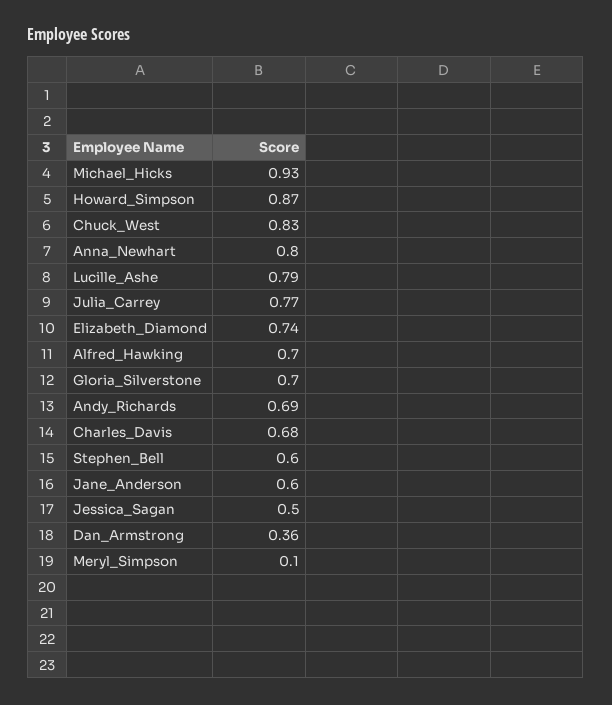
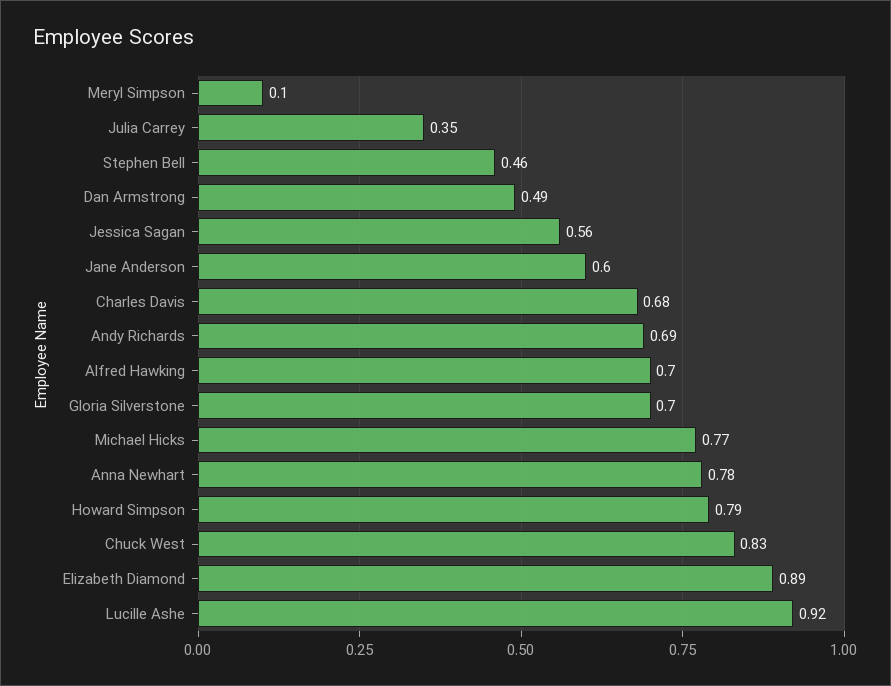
  {
-   "Michael_Hicks": 0.93,
+   "Michael_Hicks": 0.77,
-   "Howard_Simpson": 0.87,
+   "Howard_Simpson": 0.79,
    "Chuck_West": 0.83,
-   "Anna_Newhart": 0.8,
+   "Anna_Newhart": 0.78,
-   "Lucille_Ashe": 0.79,
+   "Lucille_Ashe": 0.92,
-   "Julia_Carrey": 0.77,
+   "Julia_Carrey": 0.35,
-   "Elizabeth_Diamond": 0.74,
+   "Elizabeth_Diamond": 0.89,
    "Alfred_Hawking": 0.7,
    "Gloria_Silverstone": 0.7,
    "Andy_Richards": 0.69,
    "Charles_Davis": 0.68,
-   "Stephen_Bell": 0.6,
+   "Stephen_Bell": 0.46,
    "Jane_Anderson": 0.6,
-   "Jessica_Sagan": 0.5,
+   "Jessica_Sagan": 0.56,
-   "Dan_Armstrong": 0.36,
+   "Dan_Armstrong": 0.49,
    "Meryl_Simpson": 0.1
  }

